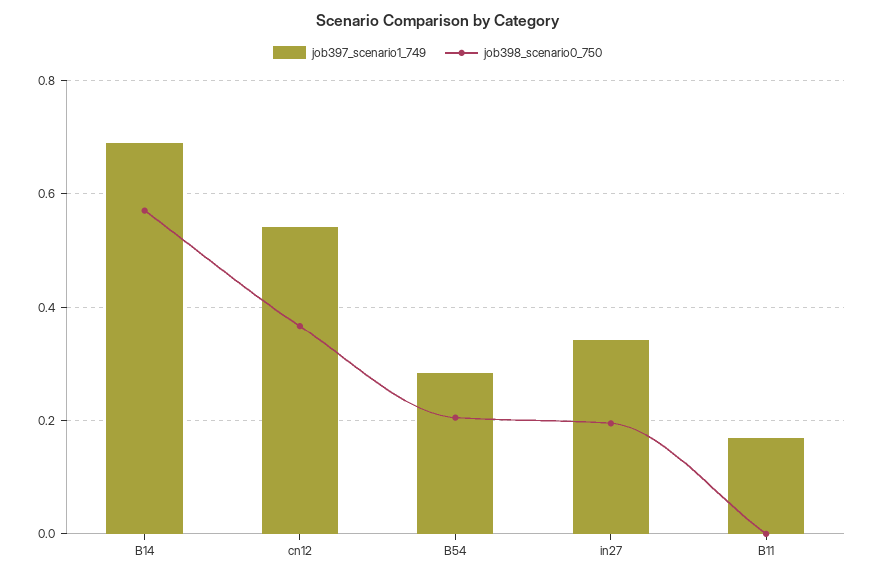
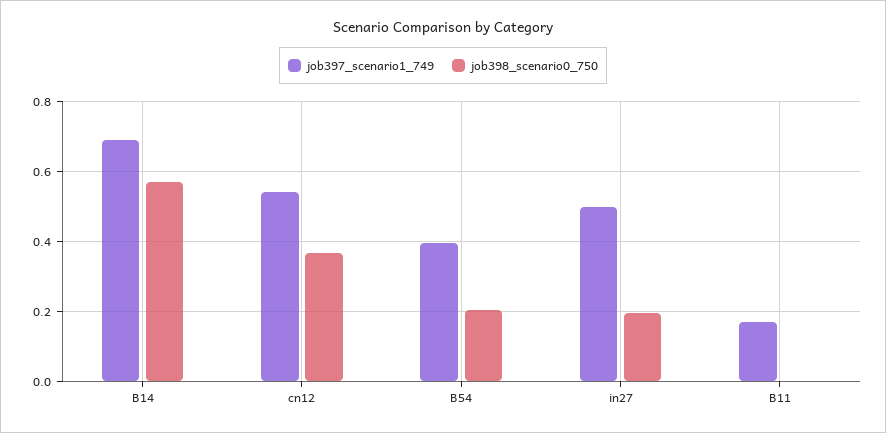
  {
    "job397_scenario1_749": {
      "B14": 0.7,
      "cn12": 0.54,
-     "B54": 0.28,
+     "B54": 0.4,
-     "in27": 0.34,
+     "in27": 0.5,
      "B11": 0.16
    },
    "job398_scenario0_750": {
      "B14": 0.58,
      "cn12": 0.36,
      "B54": 0.2,
      "in27": 0.2,
      "B11": 0
    }
  }

